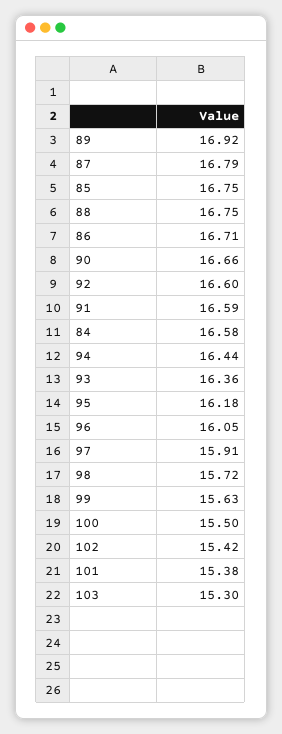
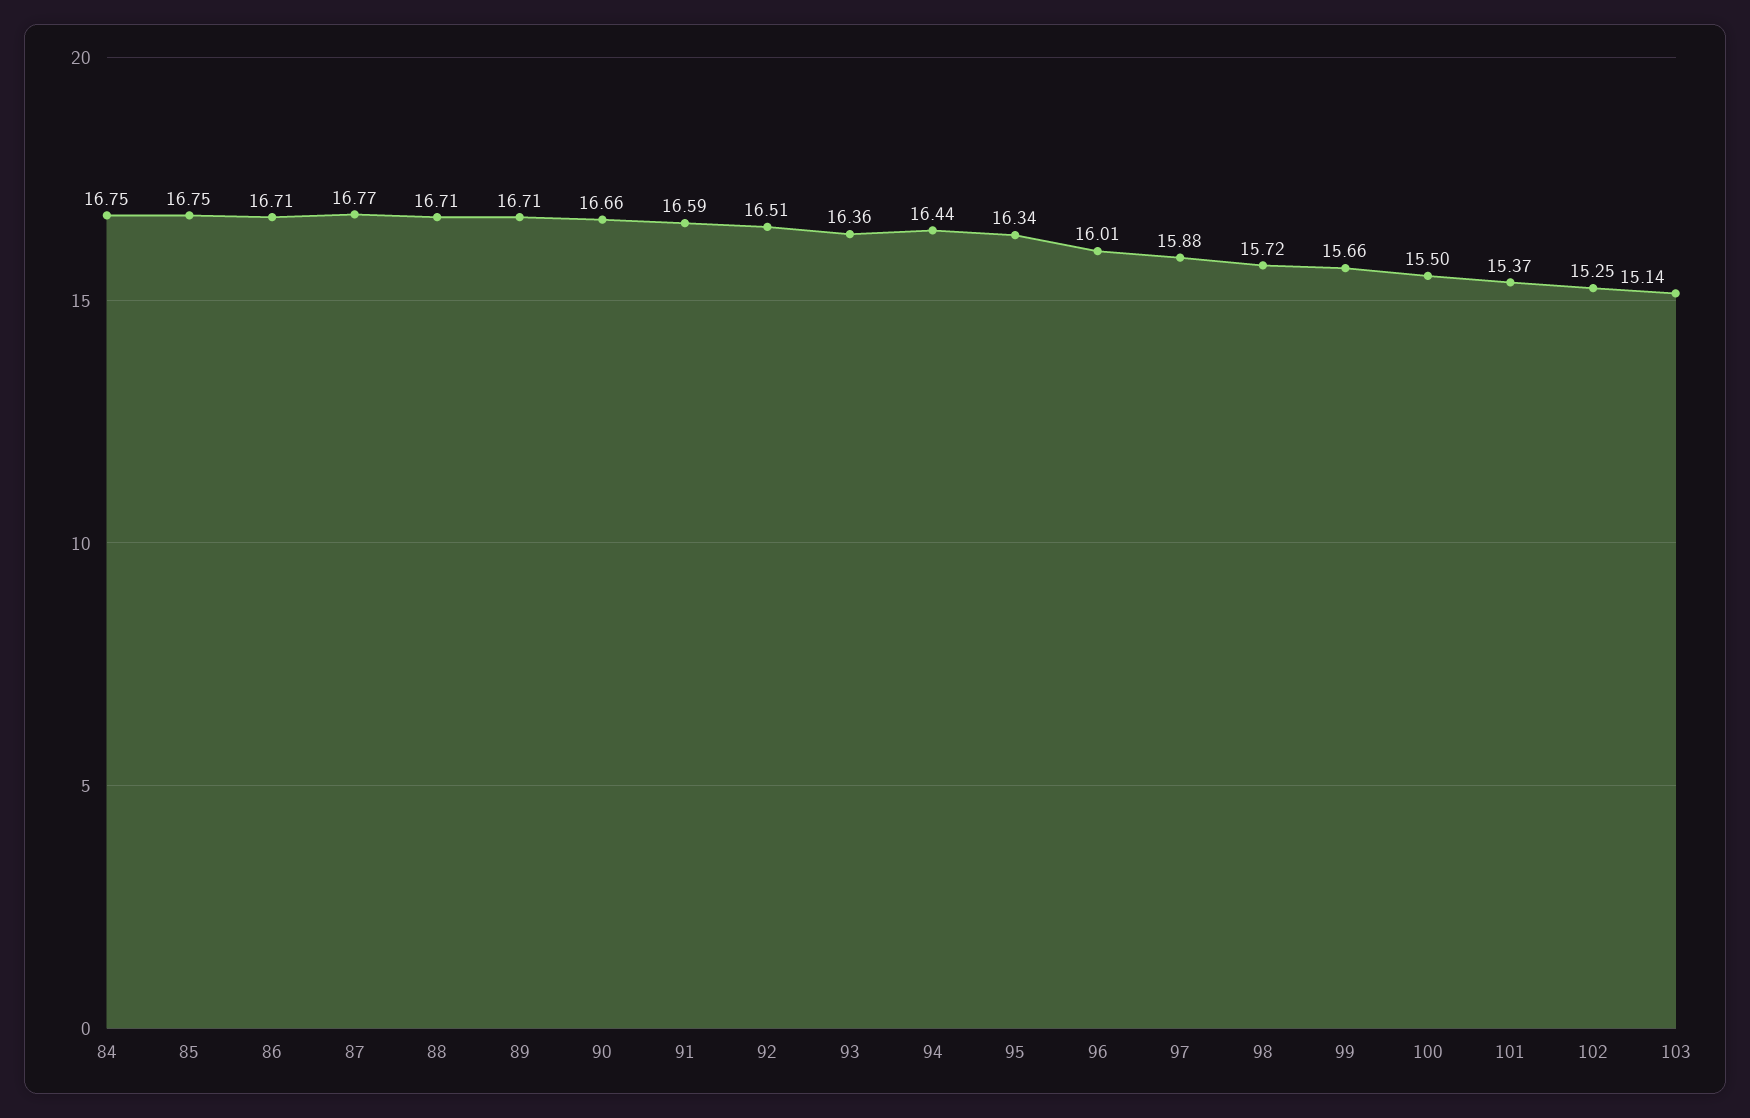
  {
-   "89": 16.92,
+   "89": 16.71,
-   "87": 16.79,
+   "87": 16.77,
    "85": 16.75,
-   "88": 16.75,
+   "88": 16.71,
    "86": 16.71,
    "90": 16.66,
-   "92": 16.6,
+   "92": 16.51,
    "91": 16.59,
-   "84": 16.58,
+   "84": 16.75,
    "94": 16.44,
    "93": 16.36,
-   "95": 16.18,
+   "95": 16.34,
-   "96": 16.05,
+   "96": 16.01,
-   "97": 15.91,
+   "97": 15.88,
    "98": 15.72,
-   "99": 15.63,
+   "99": 15.66,
    "100": 15.5,
-   "102": 15.42,
+   "102": 15.25,
-   "101": 15.38,
+   "101": 15.37,
-   "103": 15.3
+   "103": 15.14
  }

